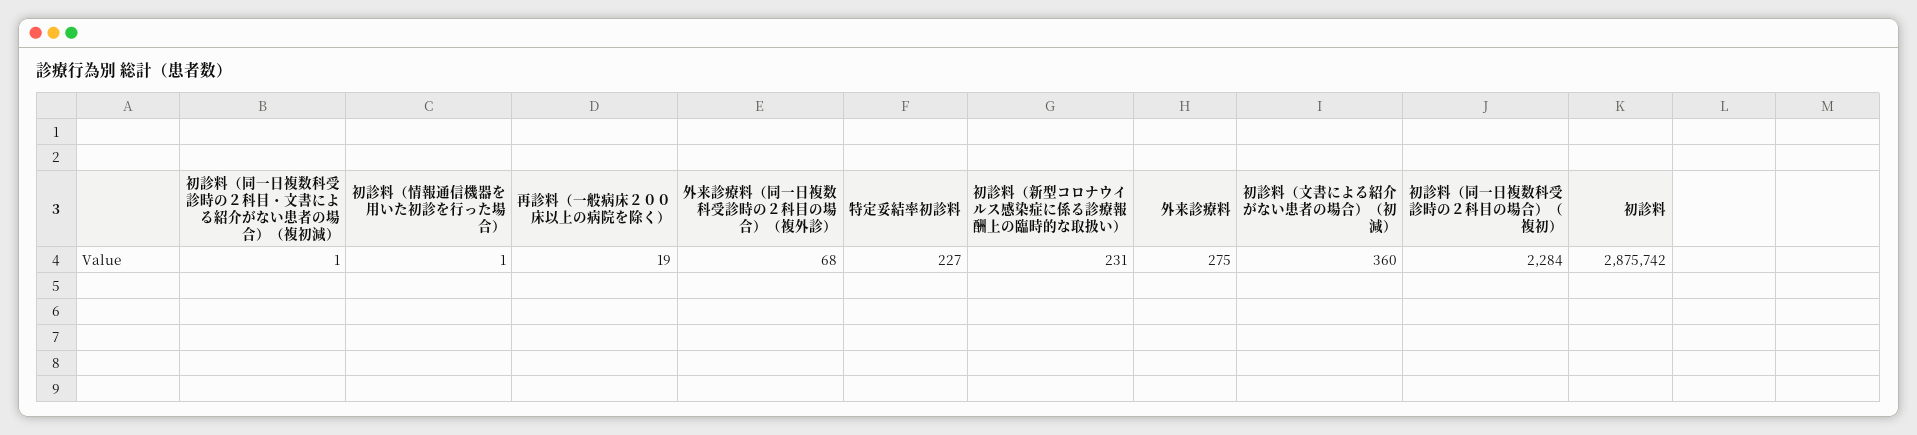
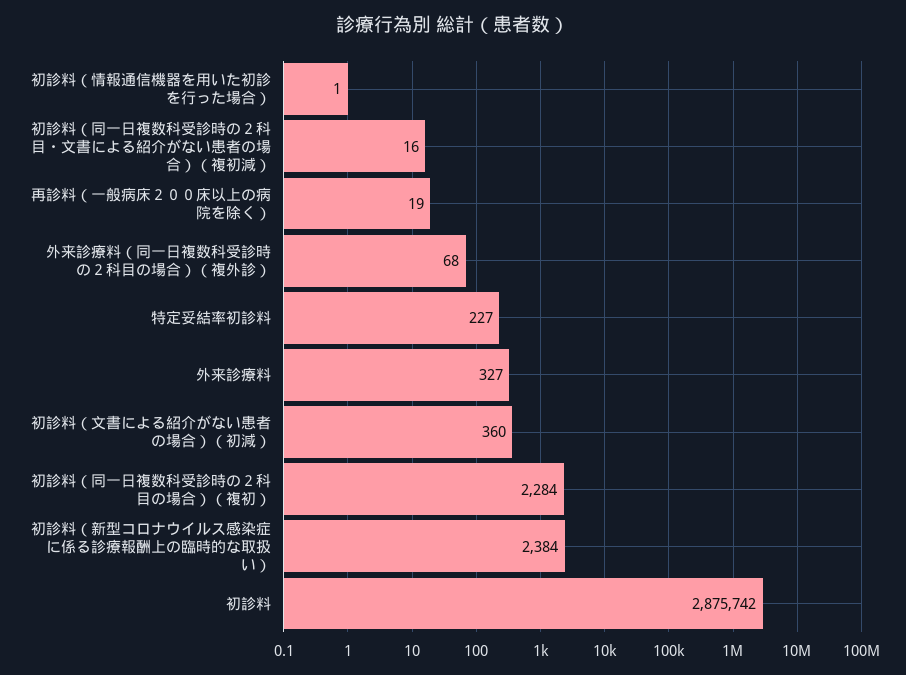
  {
-   "初診料（同一日複数科受診時の２科目・文書による紹介がない患者の場合）（複初減）": 1,
+   "初診料（同一日複数科受診時の２科目・文書による紹介がない患者の場合）（複初減）": 16,
    "初診料（情報通信機器を用いた初診を行った場合）": 1,
    "再診料（一般病床２００床以上の病院を除く）": 19,
    "外来診療料（同一日複数科受診時の２科目の場合）（複外診）": 68,
    "特定妥結率初診料": 227,
-   "初診料（新型コロナウイルス感染症に係る診療報酬上の臨時的な取扱い）": 231,
+   "初診料（新型コロナウイルス感染症に係る診療報酬上の臨時的な取扱い）": 2384,
-   "外来診療料": 275,
+   "外来診療料": 327,
    "初診料（文書による紹介がない患者の場合）（初減）": 360,
    "初診料（同一日複数科受診時の２科目の場合）（複初）": 2284,
    "初診料": 2875742
  }

